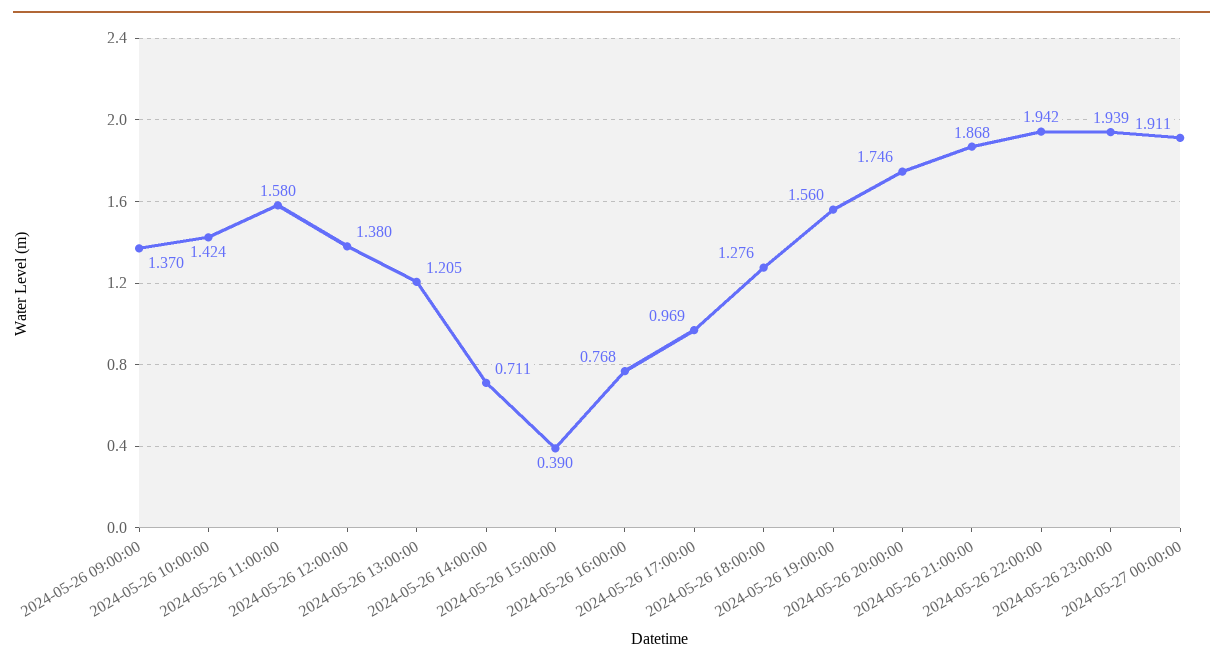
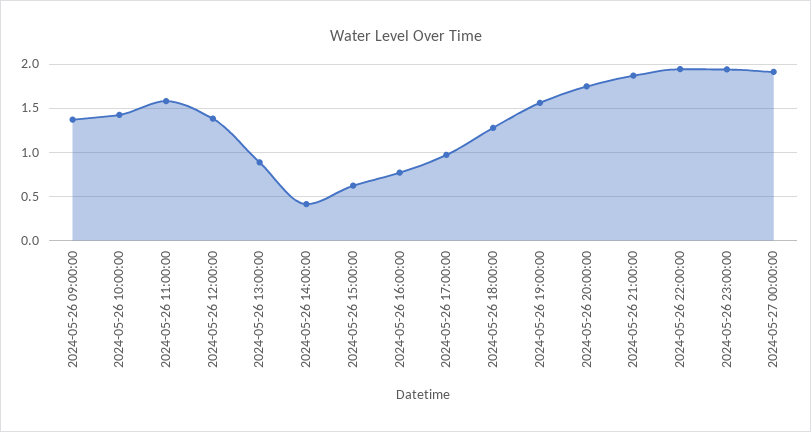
  {
    "2024-05-26 09:00:00": 1.37,
    "2024-05-26 10:00:00": 1.424,
    "2024-05-26 11:00:00": 1.58,
    "2024-05-26 12:00:00": 1.38,
-   "2024-05-26 13:00:00": 1.205,
+   "2024-05-26 13:00:00": 0.9,
-   "2024-05-26 14:00:00": 0.711,
+   "2024-05-26 14:00:00": 0.4,
-   "2024-05-26 15:00:00": 0.39,
+   "2024-05-26 15:00:00": 0.6,
    "2024-05-26 16:00:00": 0.768,
    "2024-05-26 17:00:00": 0.969,
    "2024-05-26 18:00:00": 1.276,
    "2024-05-26 19:00:00": 1.56,
    "2024-05-26 20:00:00": 1.746,
    "2024-05-26 21:00:00": 1.868,
    "2024-05-26 22:00:00": 1.942,
    "2024-05-26 23:00:00": 1.939,
    "2024-05-27 00:00:00": 1.911
  }

